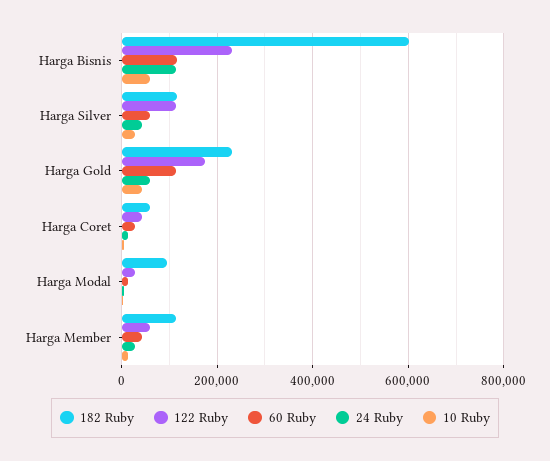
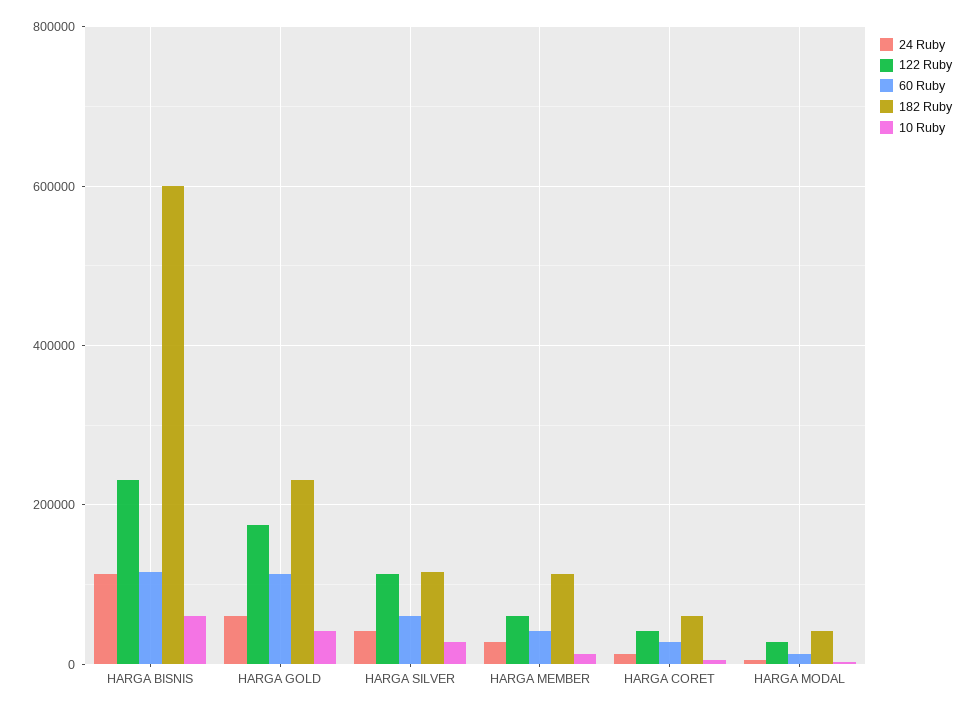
  {
    "182 Ruby": {
      "Harga Bisnis": 600000,
      "Harga Silver": 120000,
      "Harga Gold": 240000,
      "Harga Coret": 60000,
-     "Harga Modal": 100000,
+     "Harga Modal": 40000,
      "Harga Member": 120000
    },
    "122 Ruby": {
      "Harga Bisnis": 240000,
      "Harga Silver": 120000,
      "Harga Gold": 180000,
      "Harga Coret": 40000,
      "Harga Modal": 20000,
      "Harga Member": 60000
    },
    "60 Ruby": {
      "Harga Bisnis": 120000,
      "Harga Silver": 60000,
      "Harga Gold": 120000,
      "Harga Coret": 20000,
      "Harga Modal": 20000,
      "Harga Member": 40000
    },
    "24 Ruby": {
      "Harga Bisnis": 120000,
      "Harga Silver": 40000,
      "Harga Gold": 60000,
      "Harga Coret": 20000,
      "Harga Modal": 0,
      "Harga Member": 20000
    },
    "10 Ruby": {
      "Harga Bisnis": 60000,
      "Harga Silver": 20000,
      "Harga Gold": 40000,
      "Harga Coret": 0,
      "Harga Modal": 0,
      "Harga Member": 20000
    }
  }

